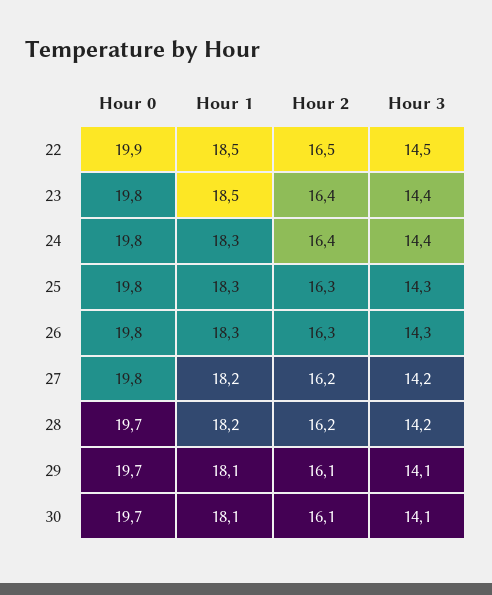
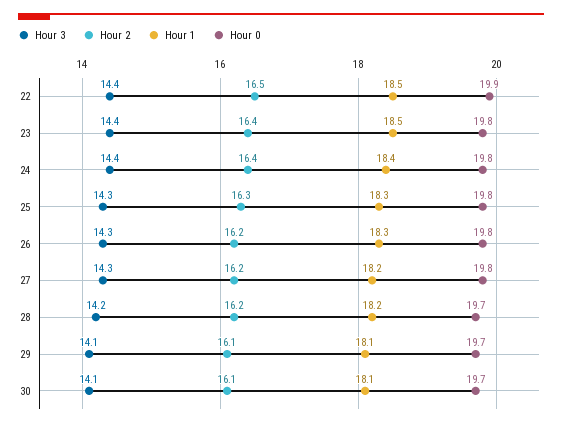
  {
    "Hour 0": {
      "22": 19.9,
      "23": 19.8,
      "24": 19.8,
      "25": 19.8,
      "26": 19.8,
      "27": 19.8,
      "28": 19.7,
      "29": 19.7,
      "30": 19.7
    },
    "Hour 1": {
      "22": 18.5,
      "23": 18.5,
-     "24": 18.3,
+     "24": 18.4,
      "25": 18.3,
      "26": 18.3,
      "27": 18.2,
      "28": 18.2,
      "29": 18.1,
      "30": 18.1
    },
    "Hour 2": {
      "22": 16.5,
      "23": 16.4,
      "24": 16.4,
      "25": 16.3,
-     "26": 16.3,
+     "26": 16.2,
      "27": 16.2,
      "28": 16.2,
      "29": 16.1,
      "30": 16.1
    },
    "Hour 3": {
-     "22": 14.5,
+     "22": 14.4,
      "23": 14.4,
      "24": 14.4,
      "25": 14.3,
      "26": 14.3,
-     "27": 14.2,
+     "27": 14.3,
      "28": 14.2,
      "29": 14.1,
      "30": 14.1
    }
  }

